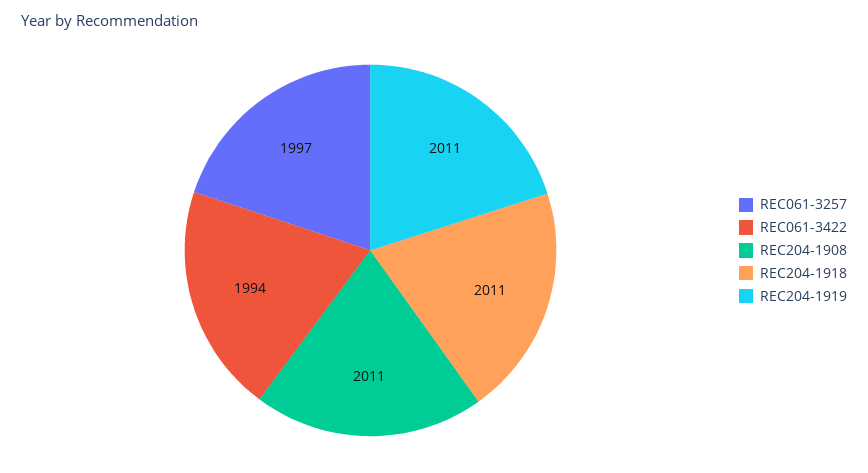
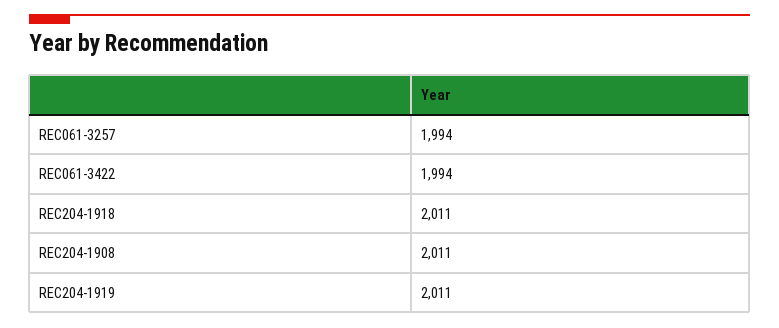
  {
-   "REC061-3257": 1997,
+   "REC061-3257": 1994,
    "REC061-3422": 1994,
    "REC204-1908": 2011,
    "REC204-1918": 2011,
    "REC204-1919": 2011
  }

